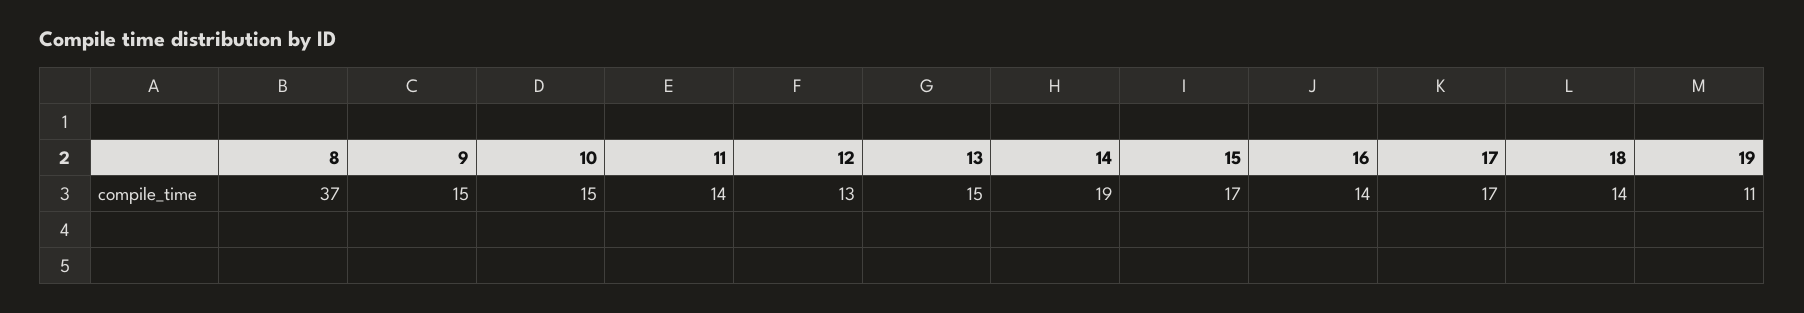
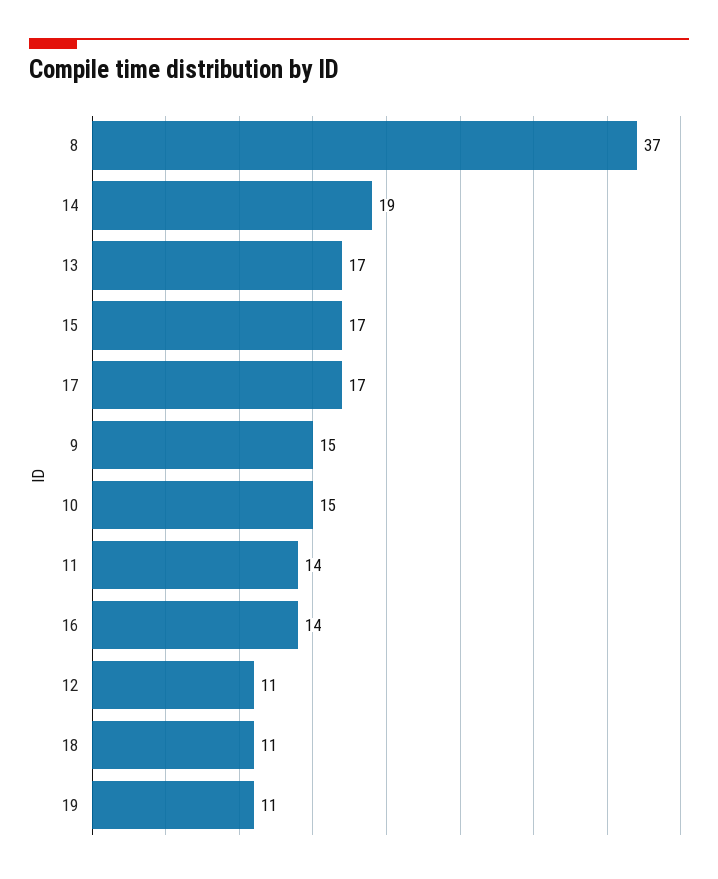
  {
    "8": 37,
    "9": 15,
    "10": 15,
    "11": 14,
-   "12": 13,
+   "12": 11,
-   "13": 15,
+   "13": 17,
    "14": 19,
    "15": 17,
    "16": 14,
    "17": 17,
-   "18": 14,
+   "18": 11,
    "19": 11
  }

